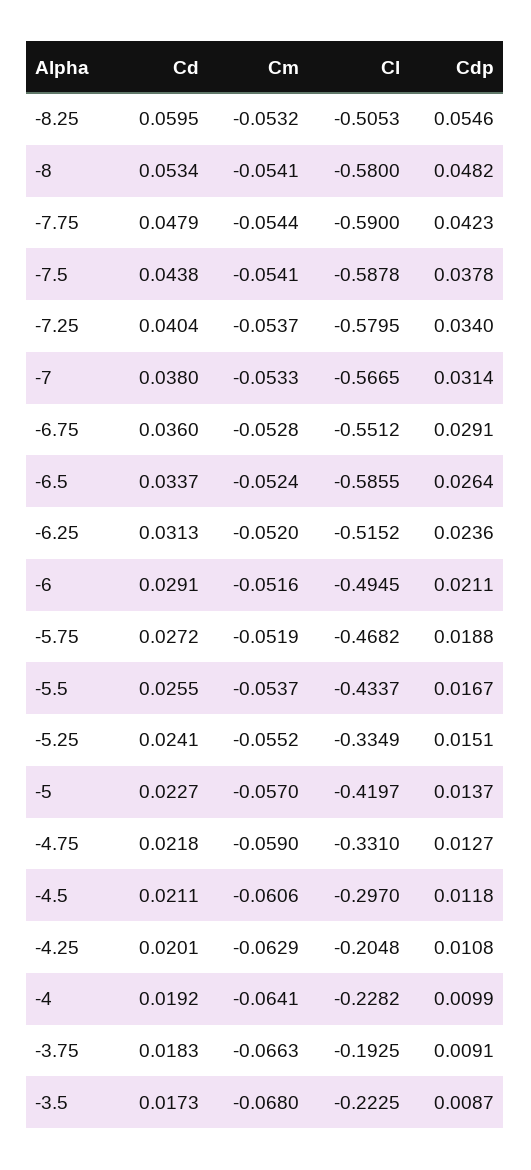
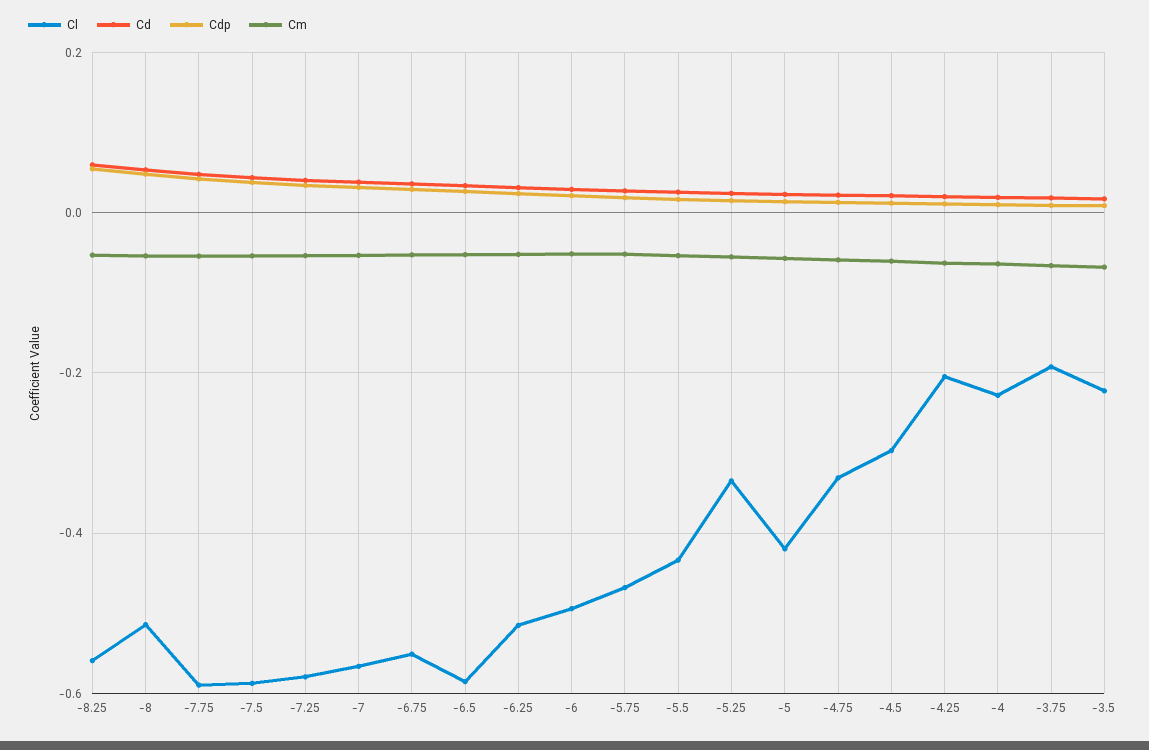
  {
    "Cd": {
      "-8.25": 0.0595,
      "-8": 0.0534,
      "-7.75": 0.0479,
      "-7.5": 0.0438,
      "-7.25": 0.0404,
      "-7": 0.038,
      "-6.75": 0.036,
      "-6.5": 0.0337,
      "-6.25": 0.0313,
      "-6": 0.0291,
      "-5.75": 0.0272,
      "-5.5": 0.0255,
      "-5.25": 0.0241,
      "-5": 0.0227,
      "-4.75": 0.0218,
      "-4.5": 0.0211,
      "-4.25": 0.0201,
      "-4": 0.0192,
      "-3.75": 0.0183,
      "-3.5": 0.0173
    },
    "Cm": {
      "-8.25": -0.0532,
      "-8": -0.0541,
      "-7.75": -0.0544,
      "-7.5": -0.0541,
      "-7.25": -0.0537,
      "-7": -0.0533,
      "-6.75": -0.0528,
      "-6.5": -0.0524,
      "-6.25": -0.052,
      "-6": -0.0516,
      "-5.75": -0.0519,
      "-5.5": -0.0537,
      "-5.25": -0.0552,
      "-5": -0.057,
      "-4.75": -0.059,
      "-4.5": -0.0606,
      "-4.25": -0.0629,
      "-4": -0.0641,
      "-3.75": -0.0663,
      "-3.5": -0.068
    },
    "Cl": {
-     "-8.25": -0.5053,
+     "-8.25": -0.56,
-     "-8": -0.58,
+     "-8": -0.52,
      "-7.75": -0.59,
      "-7.5": -0.5878,
      "-7.25": -0.5795,
      "-7": -0.5665,
      "-6.75": -0.5512,
      "-6.5": -0.5855,
      "-6.25": -0.5152,
      "-6": -0.4945,
      "-5.75": -0.4682,
      "-5.5": -0.4337,
      "-5.25": -0.3349,
      "-5": -0.4197,
      "-4.75": -0.331,
      "-4.5": -0.297,
      "-4.25": -0.2048,
      "-4": -0.2282,
      "-3.75": -0.1925,
      "-3.5": -0.2225
    },
    "Cdp": {
      "-8.25": 0.0546,
      "-8": 0.0482,
      "-7.75": 0.0423,
      "-7.5": 0.0378,
      "-7.25": 0.034,
      "-7": 0.0314,
      "-6.75": 0.0291,
      "-6.5": 0.0264,
      "-6.25": 0.0236,
      "-6": 0.0211,
      "-5.75": 0.0188,
      "-5.5": 0.0167,
      "-5.25": 0.0151,
      "-5": 0.0137,
      "-4.75": 0.0127,
      "-4.5": 0.0118,
      "-4.25": 0.0108,
      "-4": 0.0099,
      "-3.75": 0.0091,
      "-3.5": 0.0087
    }
  }

